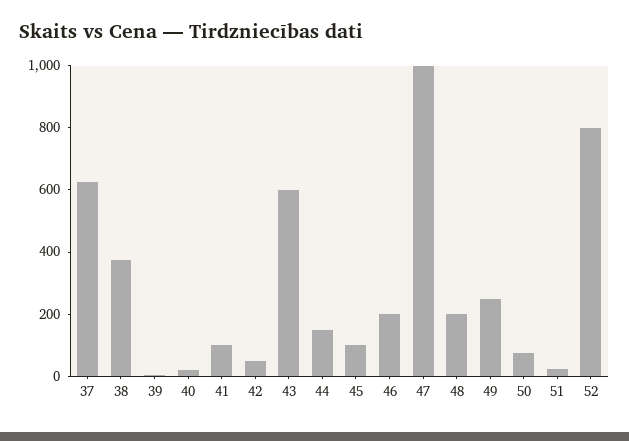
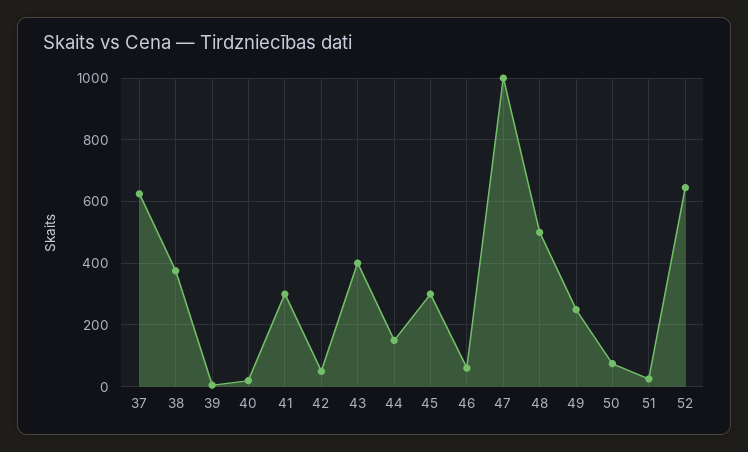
  {
    "37": 620,
    "38": 380,
    "39": 0,
    "40": 20,
-   "41": 100,
+   "41": 300,
    "42": 60,
-   "43": 600,
+   "43": 400,
    "44": 160,
-   "45": 100,
+   "45": 300,
-   "46": 200,
+   "46": 60,
    "47": 1000,
-   "48": 200,
+   "48": 500,
    "49": 260,
    "50": 80,
    "51": 20,
-   "52": 800
+   "52": 640
  }

